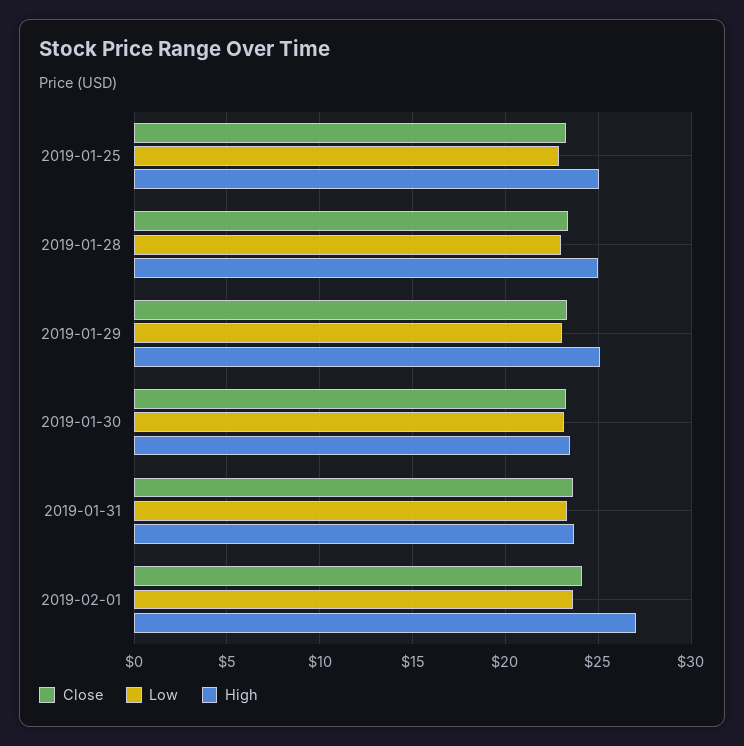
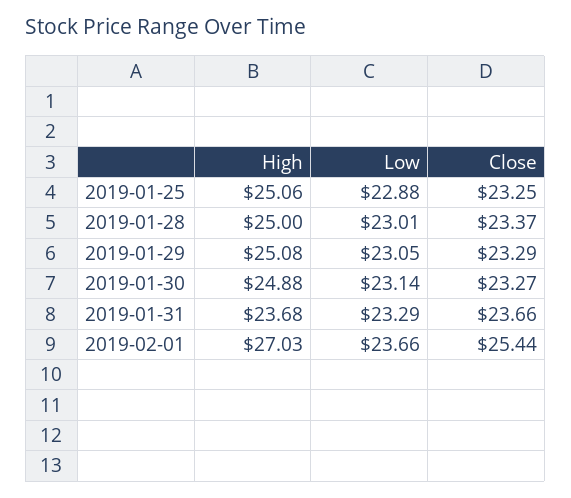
  {
    "Close": {
      "2019-01-25": 23.25,
      "2019-01-28": 23.37,
      "2019-01-29": 23.29,
      "2019-01-30": 23.27,
      "2019-01-31": 23.66,
-     "2019-02-01": 24
+     "2019-02-01": 25.44
    },
    "Low": {
      "2019-01-25": 22.88,
      "2019-01-28": 23.01,
      "2019-01-29": 23.05,
      "2019-01-30": 23.14,
      "2019-01-31": 23.29,
      "2019-02-01": 23.66
    },
    "High": {
      "2019-01-25": 25.06,
      "2019-01-28": 25,
      "2019-01-29": 25.08,
-     "2019-01-30": 23.5,
+     "2019-01-30": 24.88,
      "2019-01-31": 23.68,
      "2019-02-01": 27.03
    }
  }

